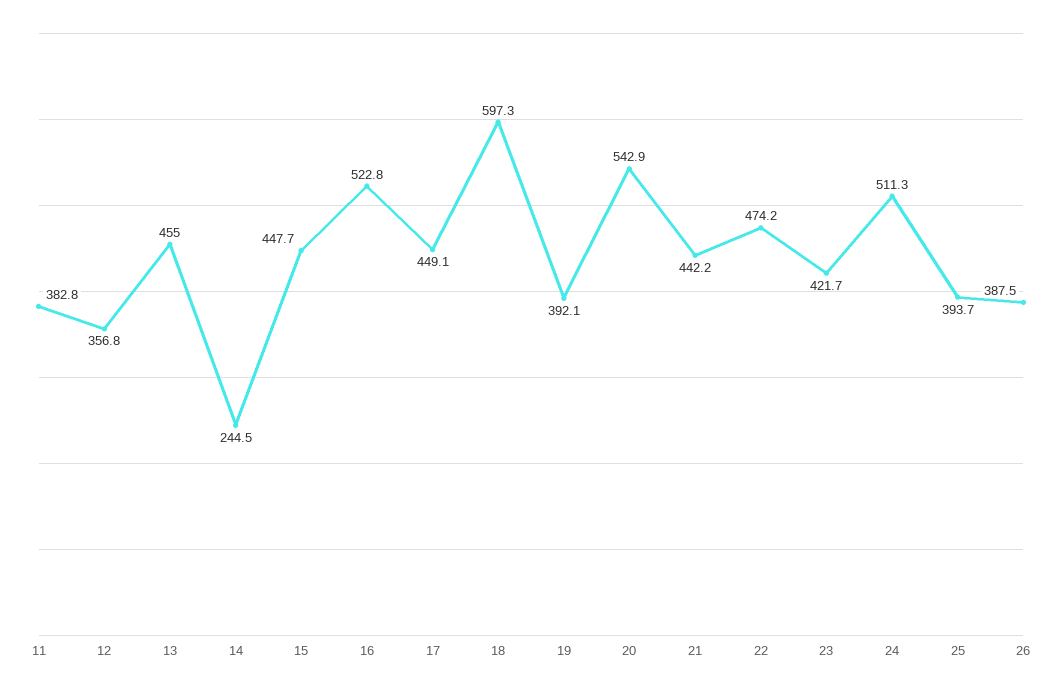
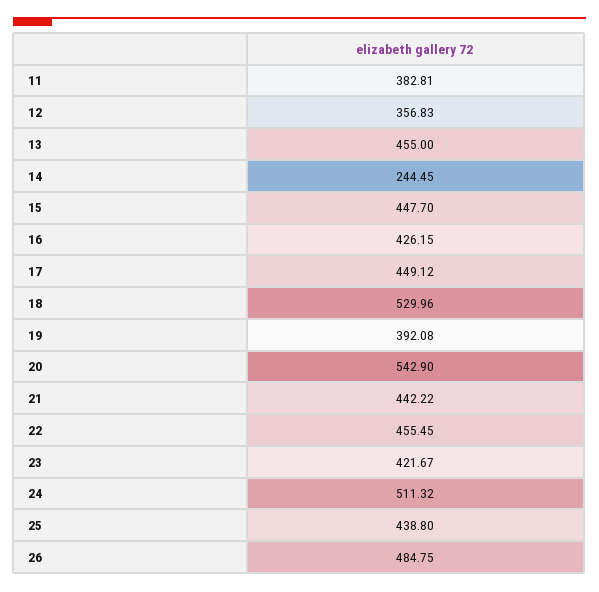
  {
    "11": 382.81,
    "12": 356.83,
    "13": 455,
    "14": 244.45,
    "15": 447.7,
-   "16": 522.8,
+   "16": 426.15,
    "17": 449.12,
-   "18": 597.3,
+   "18": 529.96,
    "19": 392.08,
    "20": 542.9,
    "21": 442.22,
-   "22": 474.2,
+   "22": 455.45,
    "23": 421.67,
    "24": 511.32,
-   "25": 393.7,
+   "25": 438.8,
-   "26": 387.5
+   "26": 484.75
  }

